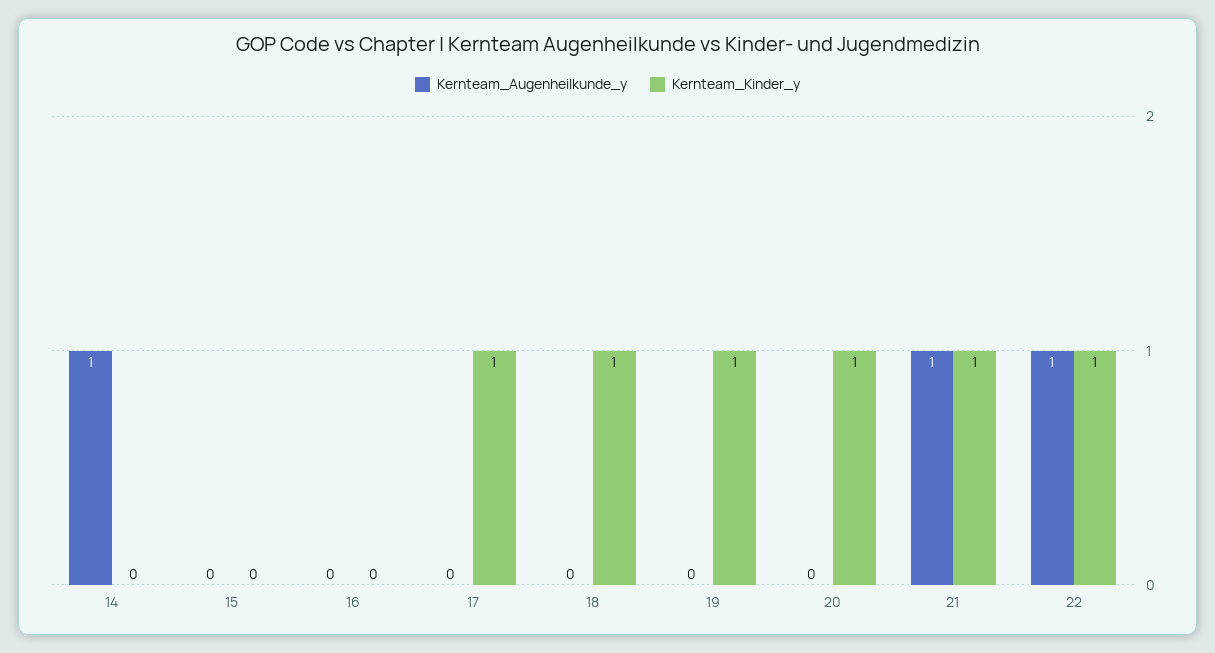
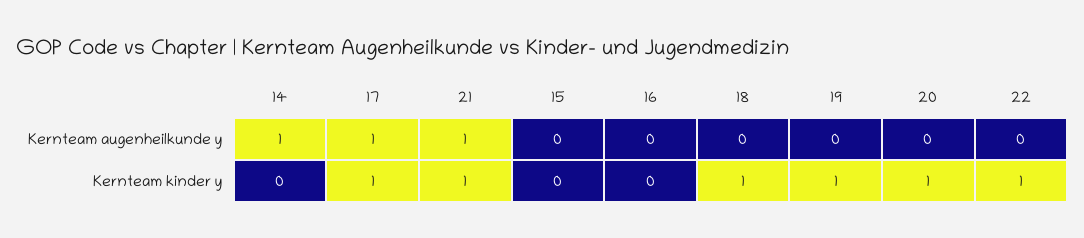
  {
    "Kernteam_Augenheilkunde_y": {
      "14": 1,
      "15": 0,
      "16": 0,
-     "17": 0,
+     "17": 1,
      "18": 0,
      "19": 0,
      "20": 0,
      "21": 1,
-     "22": 1
+     "22": 0
    },
    "Kernteam_Kinder_y": {
      "14": 0,
      "15": 0,
      "16": 0,
      "17": 1,
      "18": 1,
      "19": 1,
      "20": 1,
      "21": 1,
      "22": 1
    }
  }

